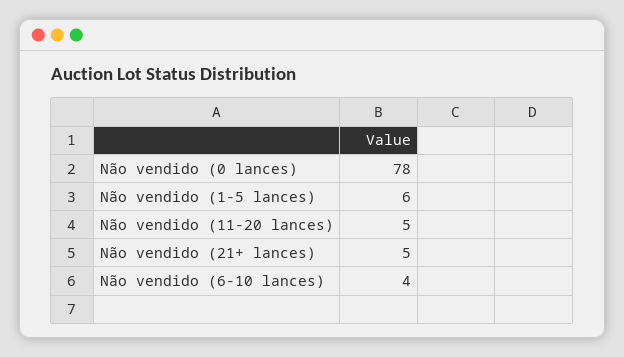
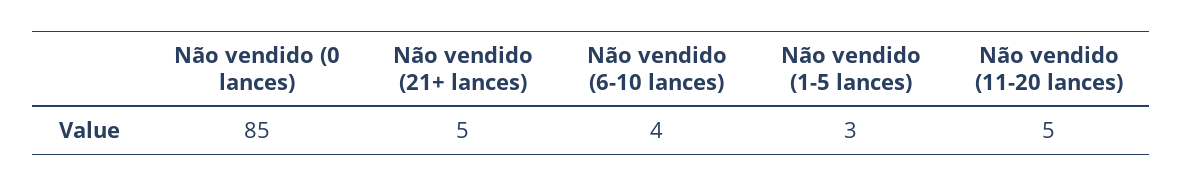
  {
-   "Não vendido (0 lances)": 78,
+   "Não vendido (0 lances)": 85,
-   "Não vendido (1-5 lances)": 6,
+   "Não vendido (1-5 lances)": 3,
    "Não vendido (11-20 lances)": 5,
    "Não vendido (21+ lances)": 5,
    "Não vendido (6-10 lances)": 4
  }

